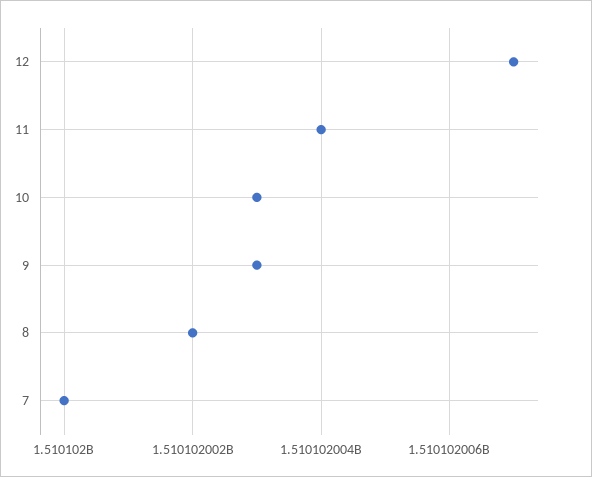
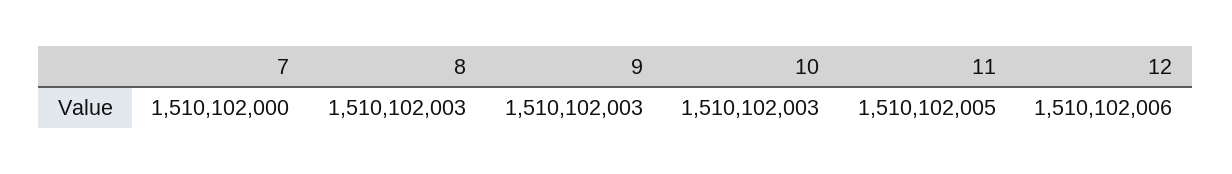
  {
-   "12": 1510102007,
+   "12": 1510102006,
-   "11": 1510102004,
+   "11": 1510102005,
    "10": 1510102003,
    "9": 1510102003,
-   "8": 1510102002,
+   "8": 1510102003,
    "7": 1510102000
  }

